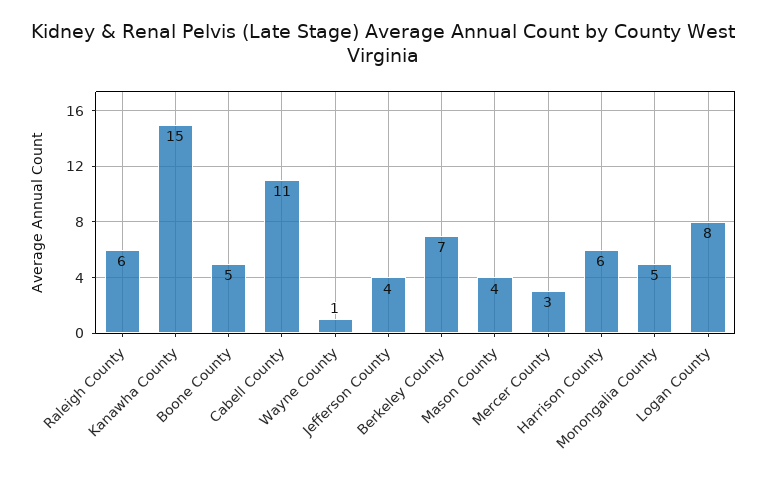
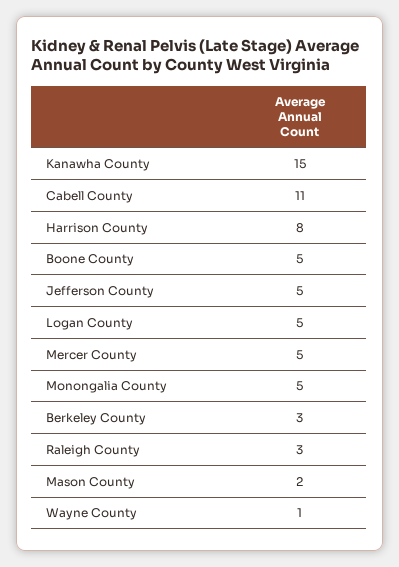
  {
-   "Raleigh County": 6,
+   "Raleigh County": 3,
    "Kanawha County": 15,
    "Boone County": 5,
    "Cabell County": 11,
    "Wayne County": 1,
-   "Jefferson County": 4,
+   "Jefferson County": 5,
-   "Berkeley County": 7,
+   "Berkeley County": 3,
-   "Mason County": 4,
+   "Mason County": 2,
-   "Mercer County": 3,
+   "Mercer County": 5,
-   "Harrison County": 6,
+   "Harrison County": 8,
    "Monongalia County": 5,
-   "Logan County": 8
+   "Logan County": 5
  }

